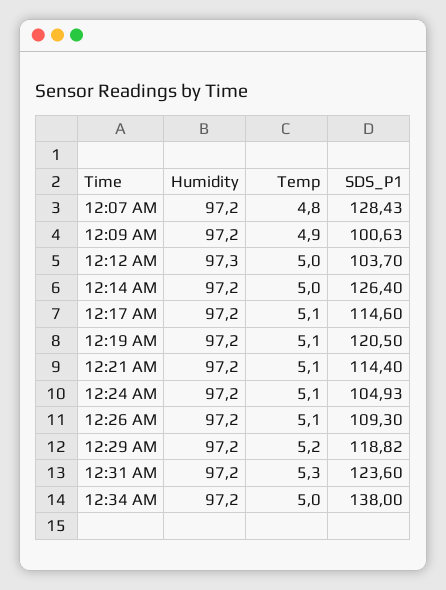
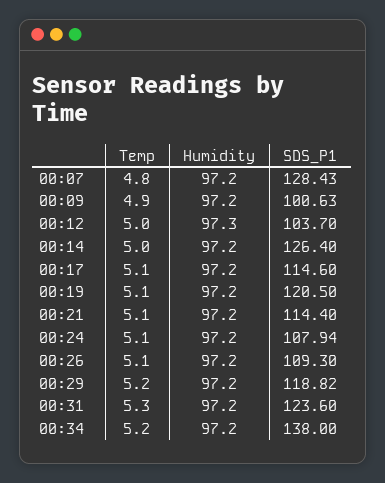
  {
    "Humidity": {
      "12:07 AM": 97.2,
      "12:09 AM": 97.2,
      "12:12 AM": 97.3,
      "12:14 AM": 97.2,
      "12:17 AM": 97.2,
      "12:19 AM": 97.2,
      "12:21 AM": 97.2,
      "12:24 AM": 97.2,
      "12:26 AM": 97.2,
      "12:29 AM": 97.2,
      "12:31 AM": 97.2,
      "12:34 AM": 97.2
    },
    "Temp": {
      "12:07 AM": 4.8,
      "12:09 AM": 4.9,
      "12:12 AM": 5,
      "12:14 AM": 5,
      "12:17 AM": 5.1,
      "12:19 AM": 5.1,
      "12:21 AM": 5.1,
      "12:24 AM": 5.1,
      "12:26 AM": 5.1,
      "12:29 AM": 5.2,
      "12:31 AM": 5.3,
-     "12:34 AM": 5
+     "12:34 AM": 5.2
    },
    "SDS_P1": {
      "12:07 AM": 128.43,
      "12:09 AM": 100.63,
      "12:12 AM": 103.7,
      "12:14 AM": 126.4,
      "12:17 AM": 114.6,
      "12:19 AM": 120.5,
      "12:21 AM": 114.4,
-     "12:24 AM": 104.93,
+     "12:24 AM": 107.94,
      "12:26 AM": 109.3,
      "12:29 AM": 118.82,
      "12:31 AM": 123.6,
      "12:34 AM": 138
    }
  }

